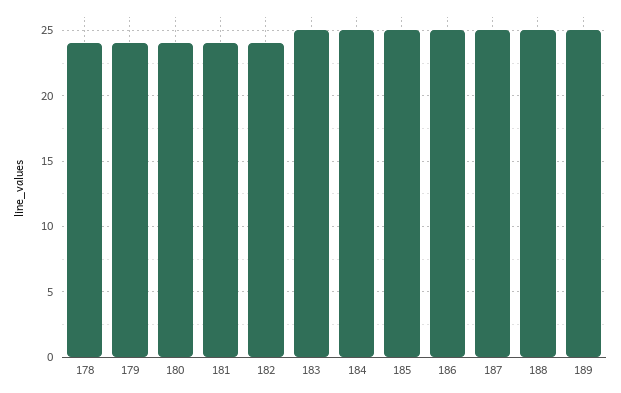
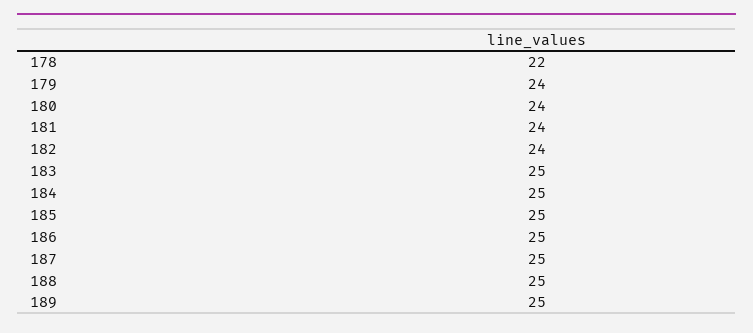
  {
-   "178": 24,
+   "178": 22,
    "179": 24,
    "180": 24,
    "181": 24,
    "182": 24,
    "183": 25,
    "184": 25,
    "185": 25,
    "186": 25,
    "187": 25,
    "188": 25,
    "189": 25
  }

